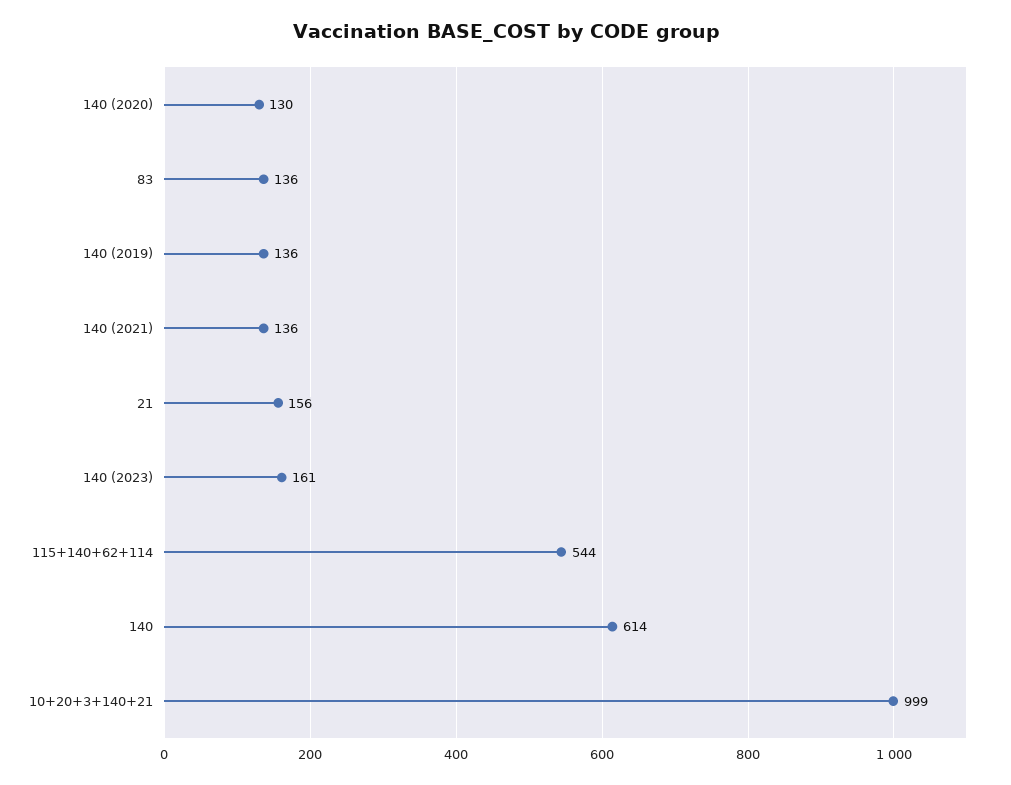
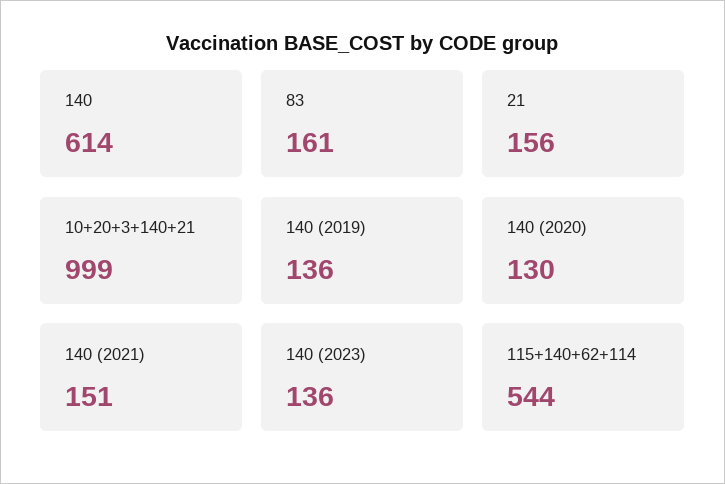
  {
    "140 (2020)": 130,
-   "83": 136,
+   "83": 161,
    "140 (2019)": 136,
-   "140 (2021)": 136,
+   "140 (2021)": 151,
    "21": 156,
-   "140 (2023)": 161,
+   "140 (2023)": 136,
    "115+140+62+114": 544,
    "140": 614,
    "10+20+3+140+21": 999
  }

